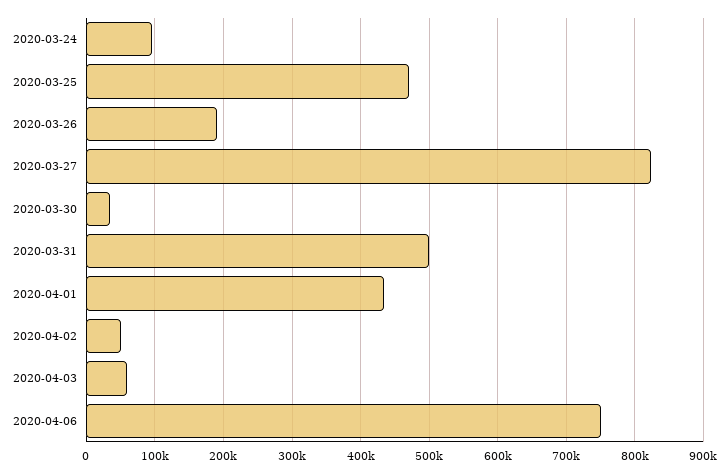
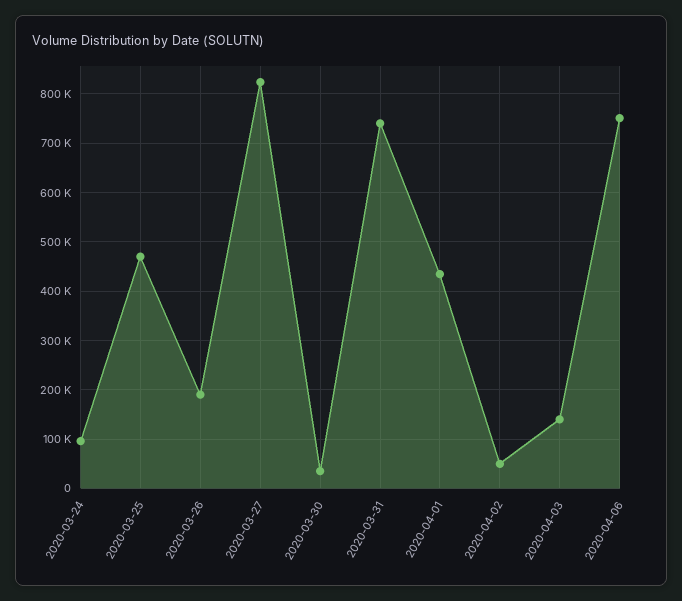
  {
    "2020-03-24": 100000,
    "2020-03-25": 470000,
    "2020-03-26": 190000,
    "2020-03-27": 820000,
    "2020-03-30": 40000,
-   "2020-03-31": 500000,
+   "2020-03-31": 740000,
    "2020-04-01": 430000,
    "2020-04-02": 50000,
-   "2020-04-03": 60000,
+   "2020-04-03": 140000,
    "2020-04-06": 750000
  }

